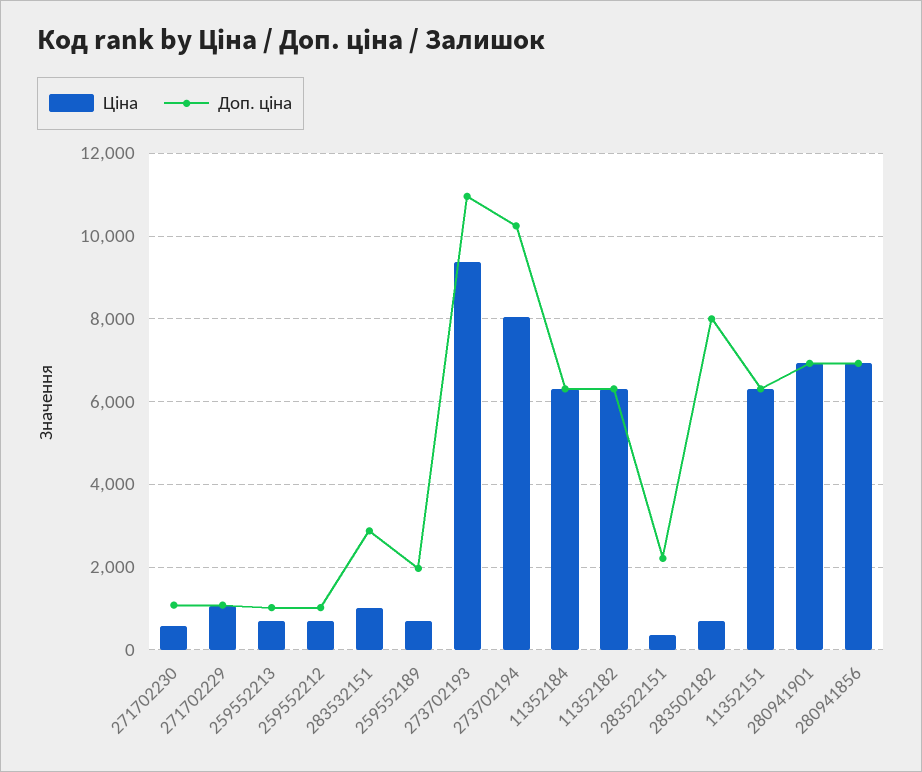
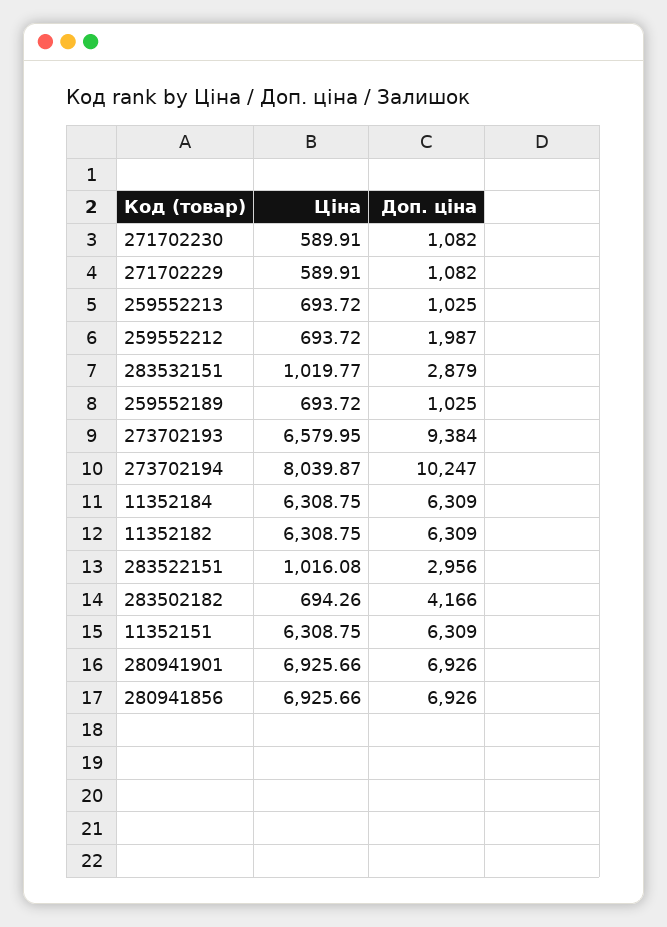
  {
    "Ціна": {
      "271702230": 589.91,
-     "271702229": 1000,
+     "271702229": 589.91,
      "259552213": 693.72,
      "259552212": 693.72,
      "283532151": 1019.77,
      "259552189": 693.72,
-     "273702193": 9400,
+     "273702193": 6579.95,
      "273702194": 8039.87,
      "11352184": 6308.75,
      "11352182": 6308.75,
-     "283522151": 400,
+     "283522151": 1016.08,
      "283502182": 694.26,
      "11352151": 6308.75,
      "280941901": 6925.66,
      "280941856": 6925.66
    },
    "Доп. ціна": {
      "271702230": 1082,
      "271702229": 1082,
      "259552213": 1025,
-     "259552212": 1000,
+     "259552212": 1987,
      "283532151": 2879,
-     "259552189": 2000,
+     "259552189": 1025,
-     "273702193": 11000,
+     "273702193": 9384,
      "273702194": 10247,
      "11352184": 6309,
      "11352182": 6309,
-     "283522151": 2200,
+     "283522151": 2956,
-     "283502182": 8000,
+     "283502182": 4166,
      "11352151": 6309,
      "280941901": 6926,
      "280941856": 6926
    }
  }

